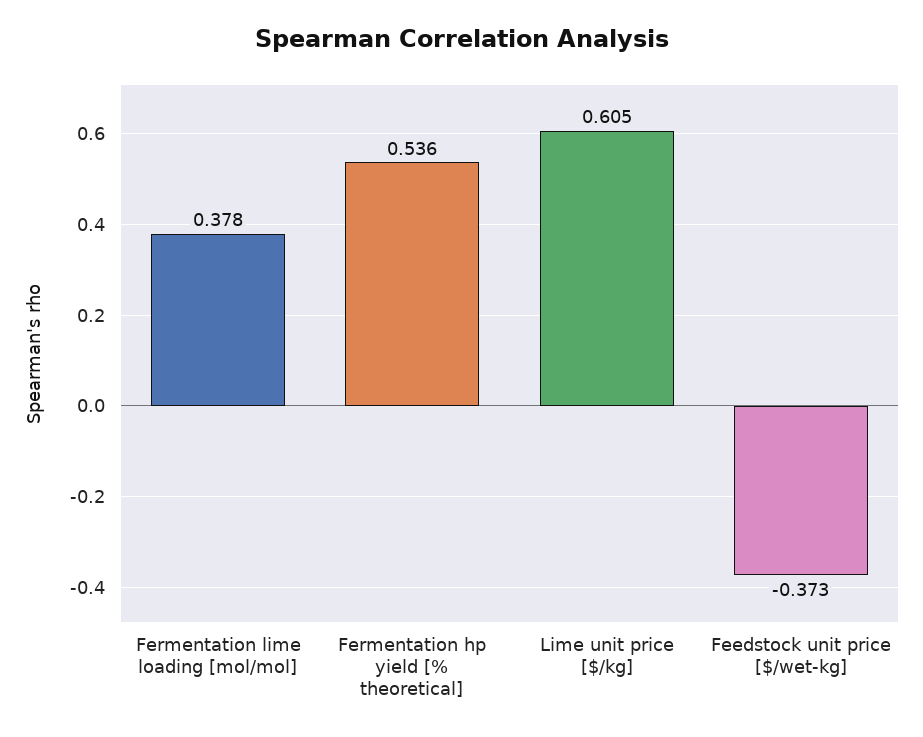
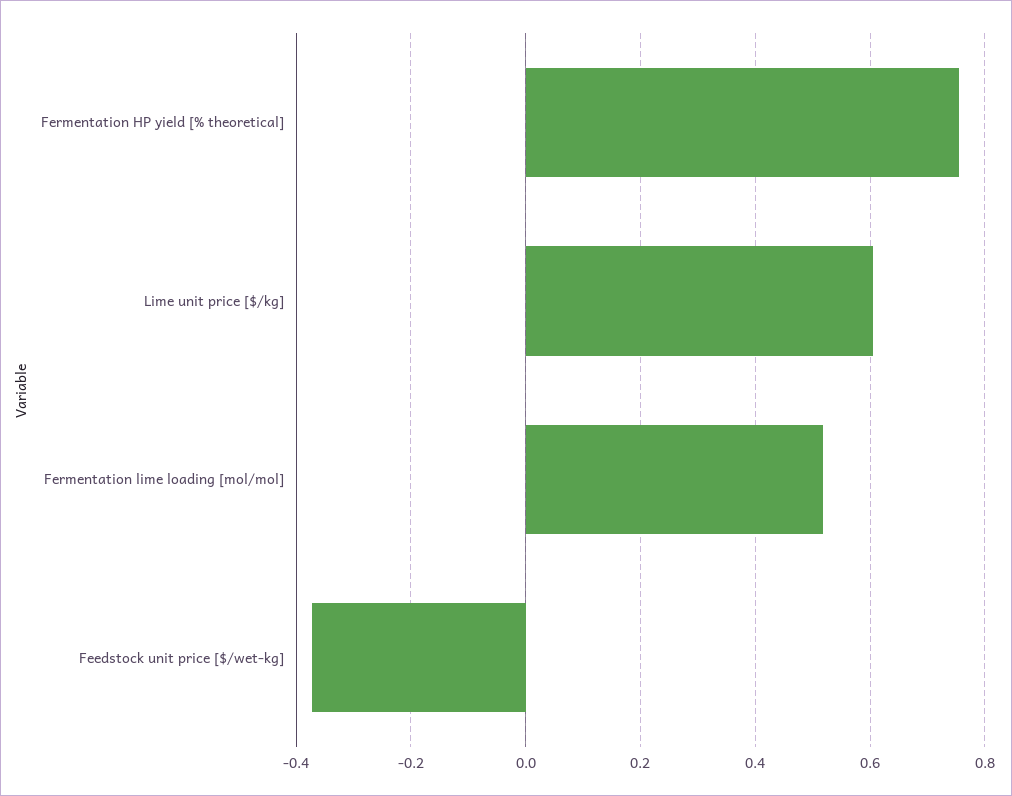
  {
-   "Fermentation lime loading [mol/mol]": 0.378,
+   "Fermentation lime loading [mol/mol]": 0.52,
-   "Fermentation hp yield [% theoretical]": 0.536,
+   "Fermentation hp yield [% theoretical]": 0.76,
    "Lime unit price [$/kg]": 0.605,
    "Feedstock unit price [$/wet-kg]": -0.373
  }

